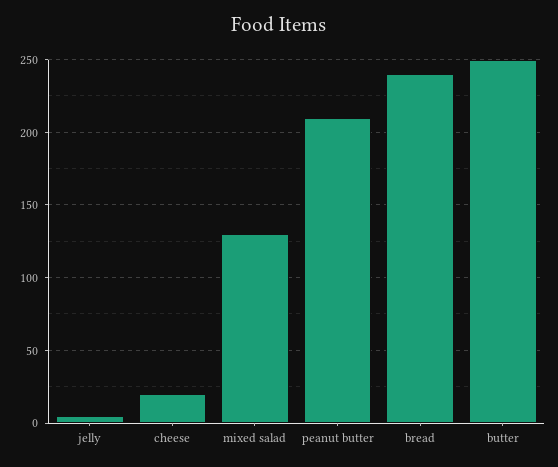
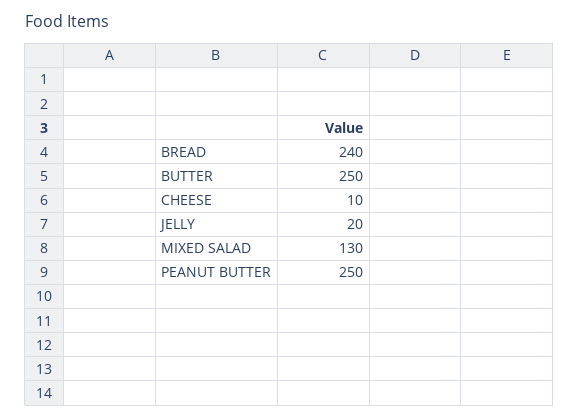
  {
-   "jelly": 5,
+   "jelly": 20,
-   "cheese": 20,
+   "cheese": 10,
    "mixed salad": 130,
-   "peanut butter": 210,
+   "peanut butter": 250,
    "bread": 240,
    "butter": 250
  }

